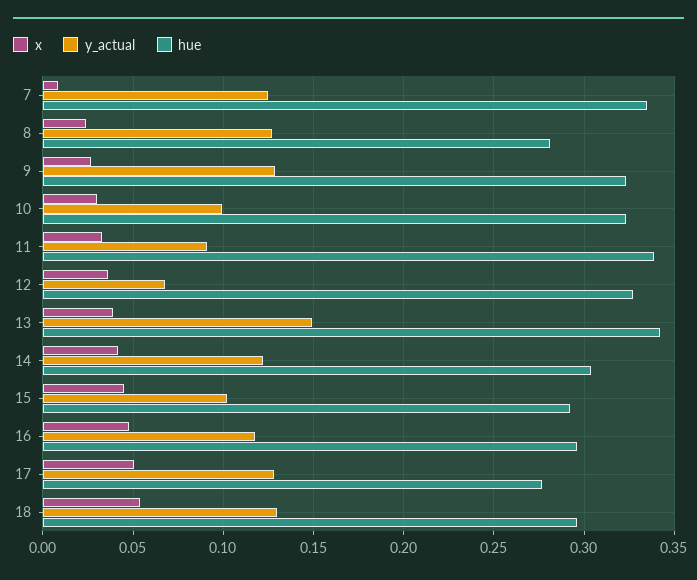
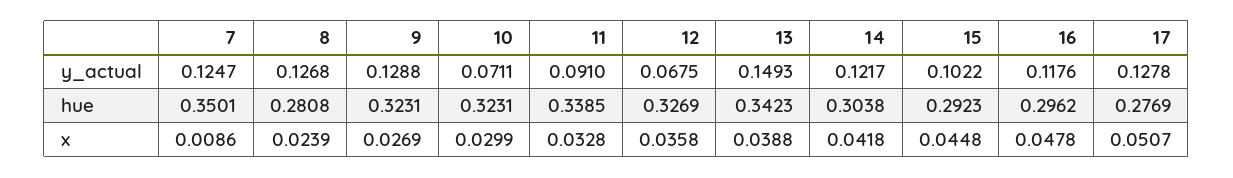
  {
    "x": {
      "7": 0.0086,
      "8": 0.0239,
      "9": 0.0269,
      "10": 0.0299,
      "11": 0.0328,
      "12": 0.0358,
      "13": 0.0388,
      "14": 0.0418,
      "15": 0.0448,
      "16": 0.0478,
-     "17": 0.0507,
+     "17": 0.0507
-     "18": 0.055
    },
    "y_actual": {
      "7": 0.1247,
      "8": 0.1268,
      "9": 0.1288,
-     "10": 0.1,
+     "10": 0.0711,
      "11": 0.091,
      "12": 0.0675,
      "13": 0.1493,
      "14": 0.1217,
      "15": 0.1022,
      "16": 0.1176,
-     "17": 0.1278,
+     "17": 0.1278
-     "18": 0.13
    },
    "hue": {
-     "7": 0.335,
+     "7": 0.3501,
      "8": 0.2808,
      "9": 0.3231,
      "10": 0.3231,
      "11": 0.3385,
      "12": 0.3269,
      "13": 0.3423,
      "14": 0.3038,
      "15": 0.2923,
      "16": 0.2962,
-     "17": 0.2769,
+     "17": 0.2769
-     "18": 0.295
    }
  }

